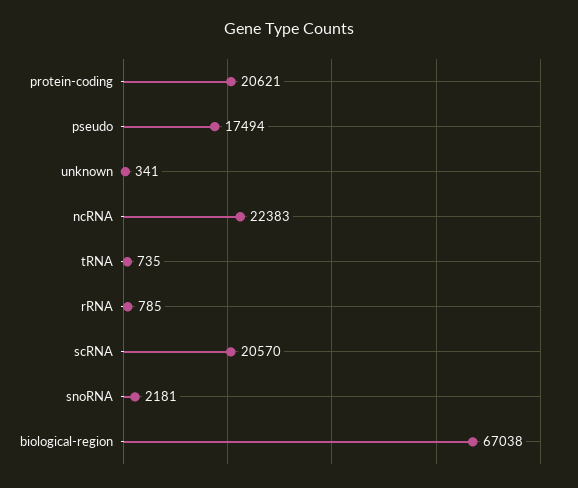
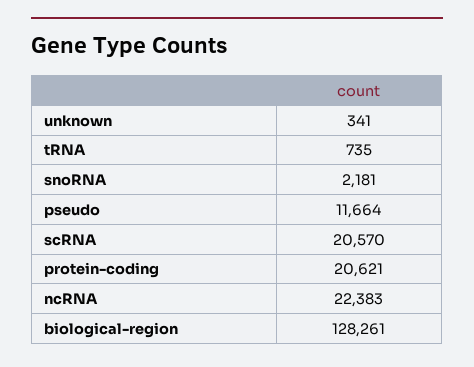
  {
    "protein-coding": 20621,
-   "pseudo": 17494,
+   "pseudo": 11664,
    "unknown": 341,
    "ncRNA": 22383,
    "tRNA": 735,
-   "rRNA": 785,
    "scRNA": 20570,
    "snoRNA": 2181,
-   "biological-region": 67038
+   "biological-region": 128261
  }

